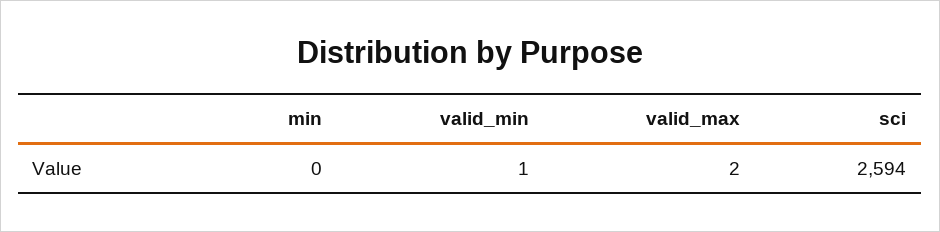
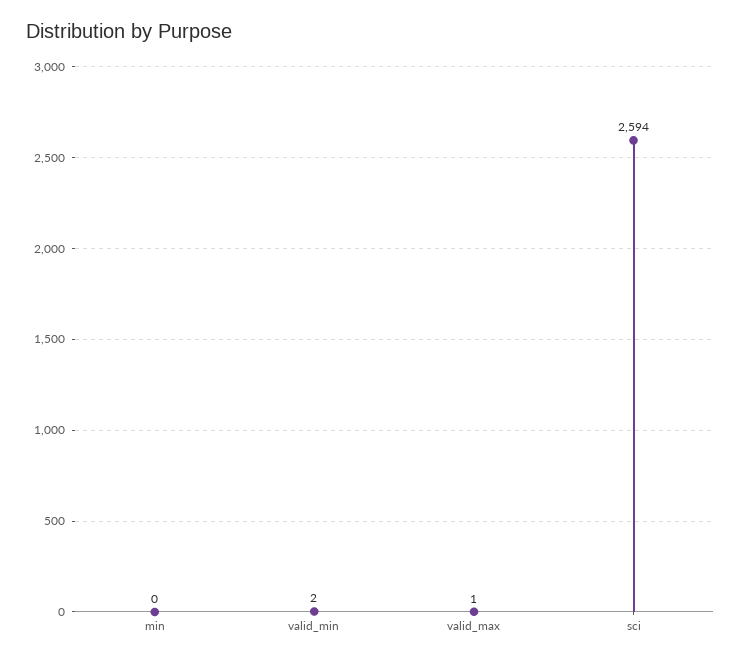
  {
    "min": 0,
-   "valid_min": 1,
+   "valid_min": 2,
-   "valid_max": 2,
+   "valid_max": 1,
    "sci": 2594
  }

